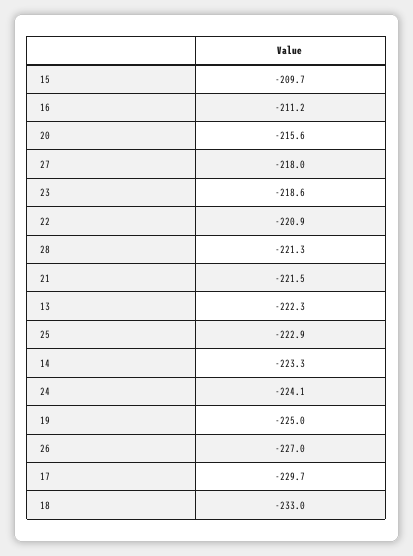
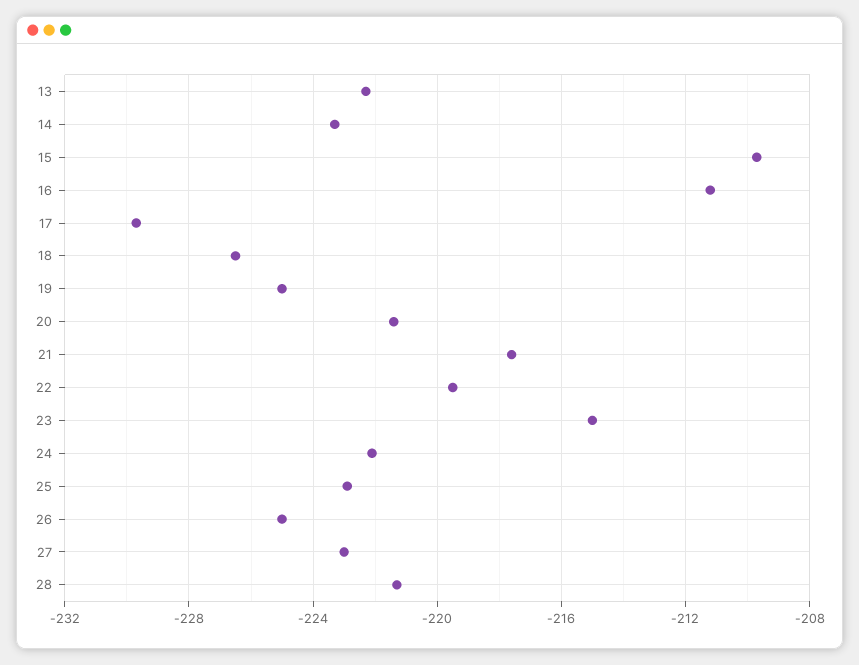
  {
    "15": -209.7,
    "16": -211.2,
-   "20": -215.6,
+   "20": -221.5,
-   "27": -218,
+   "27": -223,
-   "23": -218.6,
+   "23": -215,
-   "22": -220.9,
+   "22": -219.5,
    "28": -221.3,
-   "21": -221.5,
+   "21": -217.5,
    "13": -222.3,
    "25": -222.9,
    "14": -223.3,
-   "24": -224.1,
+   "24": -222,
    "19": -225,
-   "26": -227,
+   "26": -225,
    "17": -229.7,
-   "18": -233
+   "18": -226.5
  }

